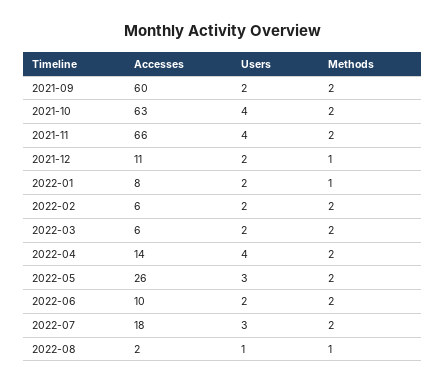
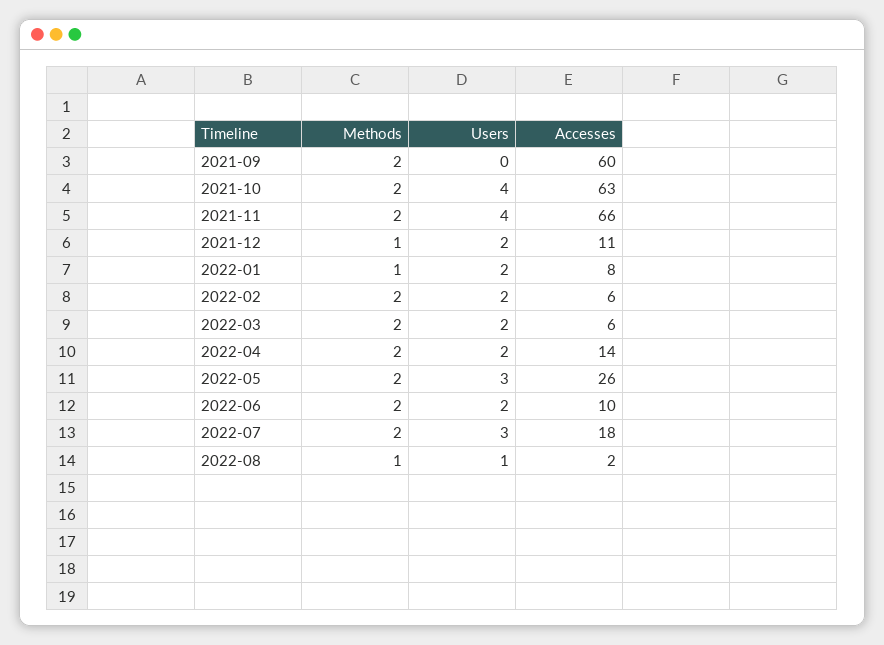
  {
    "Accesses": {
      "2021-09": 60,
      "2021-10": 63,
      "2021-11": 66,
      "2021-12": 11,
      "2022-01": 8,
      "2022-02": 6,
      "2022-03": 6,
      "2022-04": 14,
      "2022-05": 26,
      "2022-06": 10,
      "2022-07": 18,
      "2022-08": 2
    },
    "Users": {
-     "2021-09": 2,
+     "2021-09": 0,
      "2021-10": 4,
      "2021-11": 4,
      "2021-12": 2,
      "2022-01": 2,
      "2022-02": 2,
      "2022-03": 2,
-     "2022-04": 4,
+     "2022-04": 2,
      "2022-05": 3,
      "2022-06": 2,
      "2022-07": 3,
      "2022-08": 1
    },
    "Methods": {
      "2021-09": 2,
      "2021-10": 2,
      "2021-11": 2,
      "2021-12": 1,
      "2022-01": 1,
      "2022-02": 2,
      "2022-03": 2,
      "2022-04": 2,
      "2022-05": 2,
      "2022-06": 2,
      "2022-07": 2,
      "2022-08": 1
    }
  }

